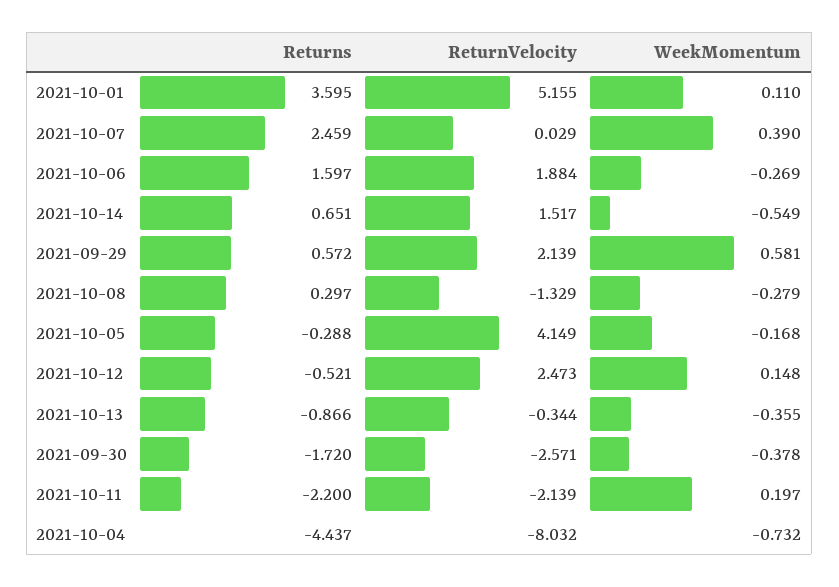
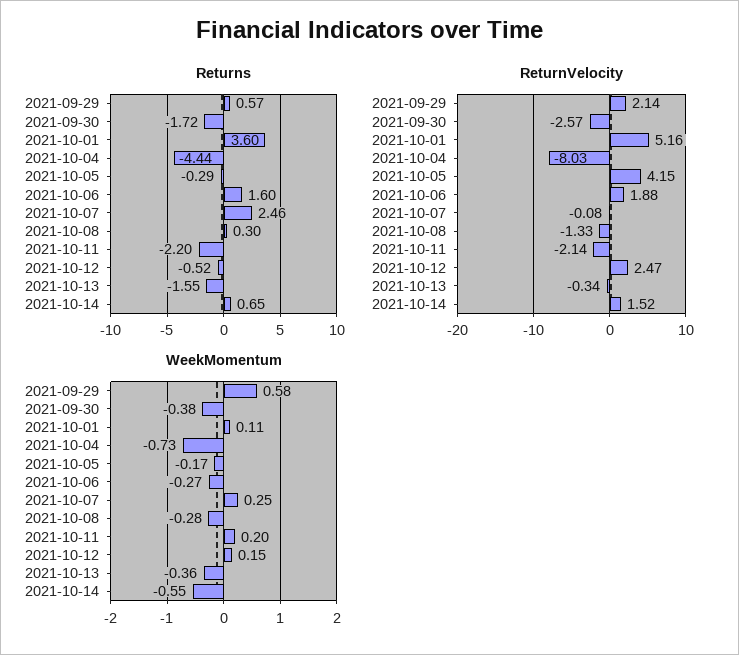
  {
    "Returns": {
      "2021-10-01": 3.595,
      "2021-10-07": 2.459,
      "2021-10-06": 1.597,
      "2021-10-14": 0.651,
      "2021-09-29": 0.572,
      "2021-10-08": 0.297,
      "2021-10-05": -0.288,
      "2021-10-12": -0.521,
-     "2021-10-13": -0.866,
+     "2021-10-13": -1.55,
      "2021-09-30": -1.72,
      "2021-10-11": -2.2,
      "2021-10-04": -4.437
    },
    "ReturnVelocity": {
      "2021-10-01": 5.155,
-     "2021-10-07": 0.029,
+     "2021-10-07": -0.08,
      "2021-10-06": 1.884,
      "2021-10-14": 1.517,
      "2021-09-29": 2.139,
      "2021-10-08": -1.329,
      "2021-10-05": 4.149,
      "2021-10-12": 2.473,
      "2021-10-13": -0.344,
      "2021-09-30": -2.571,
      "2021-10-11": -2.139,
      "2021-10-04": -8.032
    },
    "WeekMomentum": {
      "2021-10-01": 0.11,
-     "2021-10-07": 0.39,
+     "2021-10-07": 0.25,
      "2021-10-06": -0.269,
      "2021-10-14": -0.549,
      "2021-09-29": 0.581,
      "2021-10-08": -0.279,
      "2021-10-05": -0.168,
      "2021-10-12": 0.148,
      "2021-10-13": -0.355,
      "2021-09-30": -0.378,
      "2021-10-11": 0.197,
      "2021-10-04": -0.732
    }
  }

